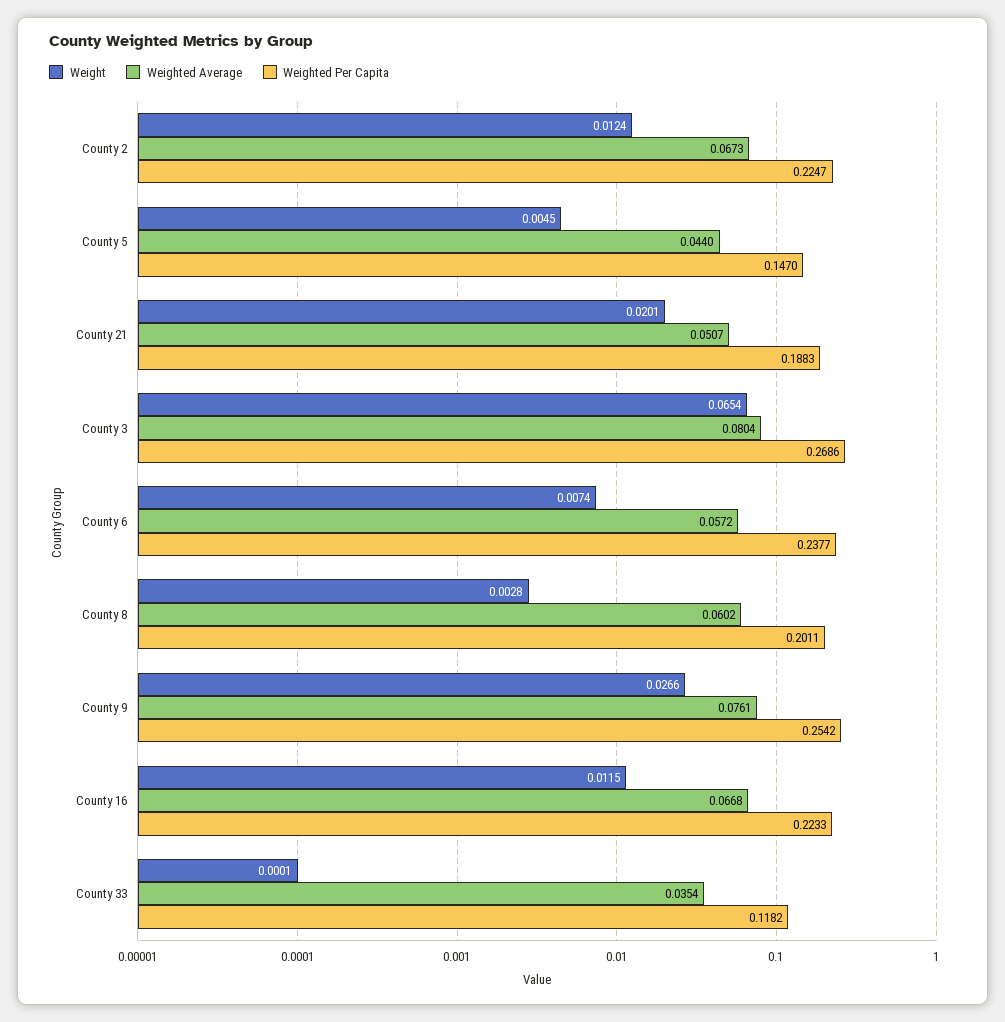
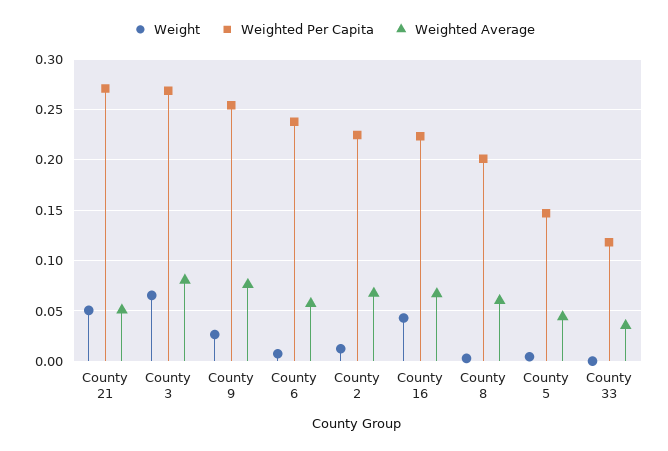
  {
    "Weight": {
      "County 2": 0.0124,
      "County 5": 0.0045,
-     "County 21": 0.0201,
+     "County 21": 0.05,
      "County 3": 0.0654,
      "County 6": 0.0074,
      "County 8": 0.0028,
      "County 9": 0.0266,
-     "County 16": 0.0115,
+     "County 16": 0.04,
      "County 33": 0.0001
    },
    "Weighted Average": {
      "County 2": 0.0673,
      "County 5": 0.044,
      "County 21": 0.0507,
      "County 3": 0.0804,
      "County 6": 0.0572,
      "County 8": 0.0602,
      "County 9": 0.0761,
      "County 16": 0.0668,
      "County 33": 0.0354
    },
    "Weighted Per Capita": {
      "County 2": 0.2247,
      "County 5": 0.147,
-     "County 21": 0.1883,
+     "County 21": 0.27,
      "County 3": 0.2686,
      "County 6": 0.2377,
      "County 8": 0.2011,
      "County 9": 0.2542,
      "County 16": 0.2233,
      "County 33": 0.1182
    }
  }

